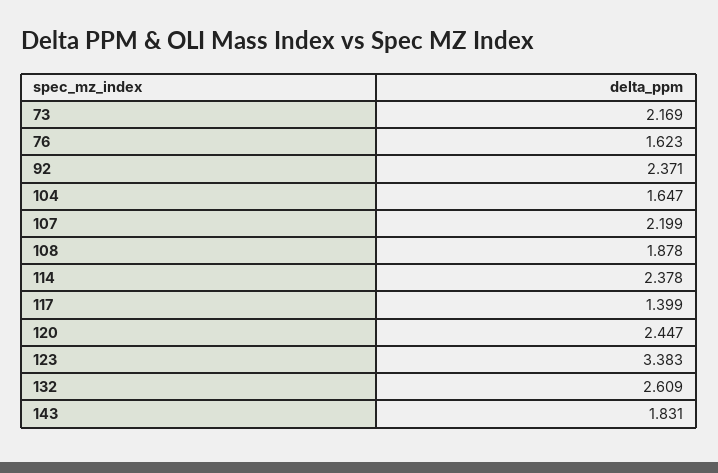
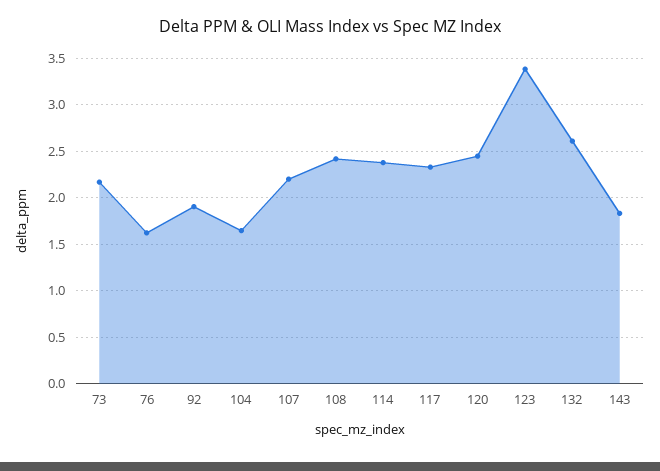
  {
    "73": 2.169,
    "76": 1.623,
-   "92": 2.371,
+   "92": 1.9,
    "104": 1.647,
    "107": 2.199,
-   "108": 1.878,
+   "108": 2.4,
    "114": 2.378,
-   "117": 1.399,
+   "117": 2.3,
    "120": 2.447,
    "123": 3.383,
    "132": 2.609,
    "143": 1.831
  }

